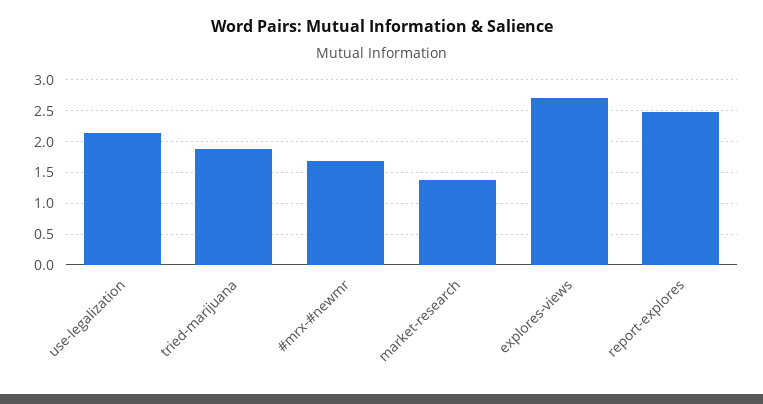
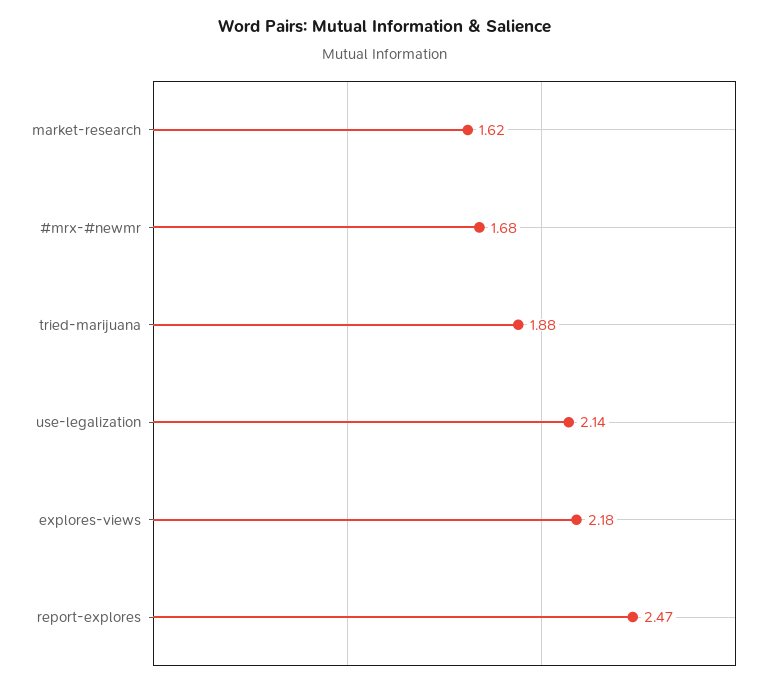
  {
    "use-legalization": 2.14,
    "tried-marijuana": 1.88,
    "#mrx-#newmr": 1.68,
-   "market-research": 1.4,
+   "market-research": 1.62,
-   "explores-views": 2.7,
+   "explores-views": 2.18,
    "report-explores": 2.47
  }

